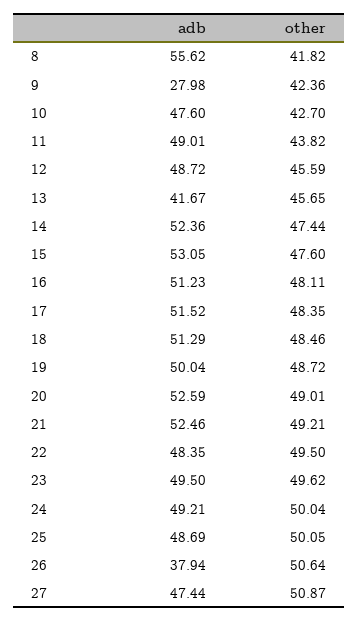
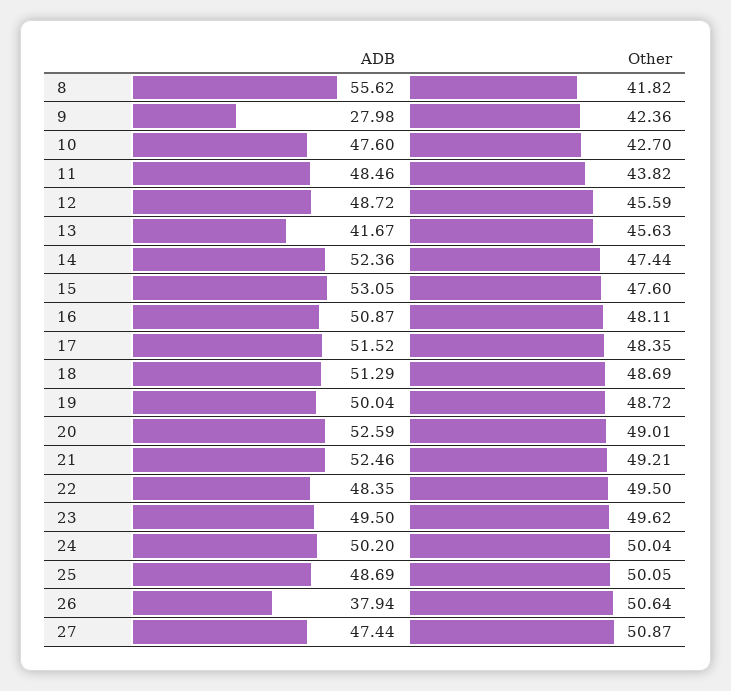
  {
    "adb": {
      "8": 55.62,
      "9": 27.98,
      "10": 47.6,
-     "11": 49.01,
+     "11": 48.46,
      "12": 48.72,
      "13": 41.67,
      "14": 52.36,
      "15": 53.05,
-     "16": 51.23,
+     "16": 50.87,
      "17": 51.52,
      "18": 51.29,
      "19": 50.04,
      "20": 52.59,
      "21": 52.46,
      "22": 48.35,
      "23": 49.5,
-     "24": 49.21,
+     "24": 50.2,
      "25": 48.69,
      "26": 37.94,
      "27": 47.44
    },
    "other": {
      "8": 41.82,
      "9": 42.36,
      "10": 42.7,
      "11": 43.82,
      "12": 45.59,
-     "13": 45.65,
+     "13": 45.63,
      "14": 47.44,
      "15": 47.6,
      "16": 48.11,
      "17": 48.35,
-     "18": 48.46,
+     "18": 48.69,
      "19": 48.72,
      "20": 49.01,
      "21": 49.21,
      "22": 49.5,
      "23": 49.62,
      "24": 50.04,
      "25": 50.05,
      "26": 50.64,
      "27": 50.87
    }
  }

